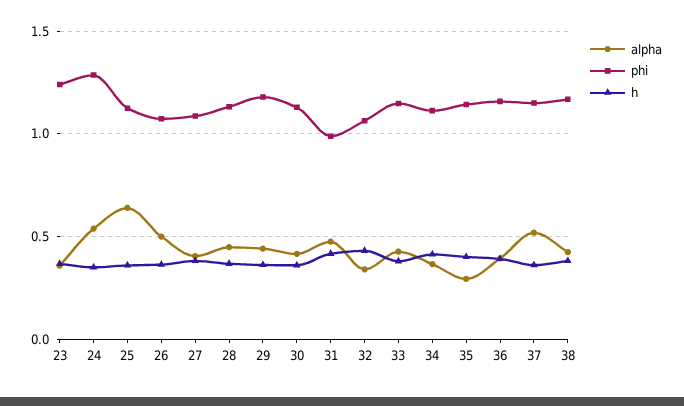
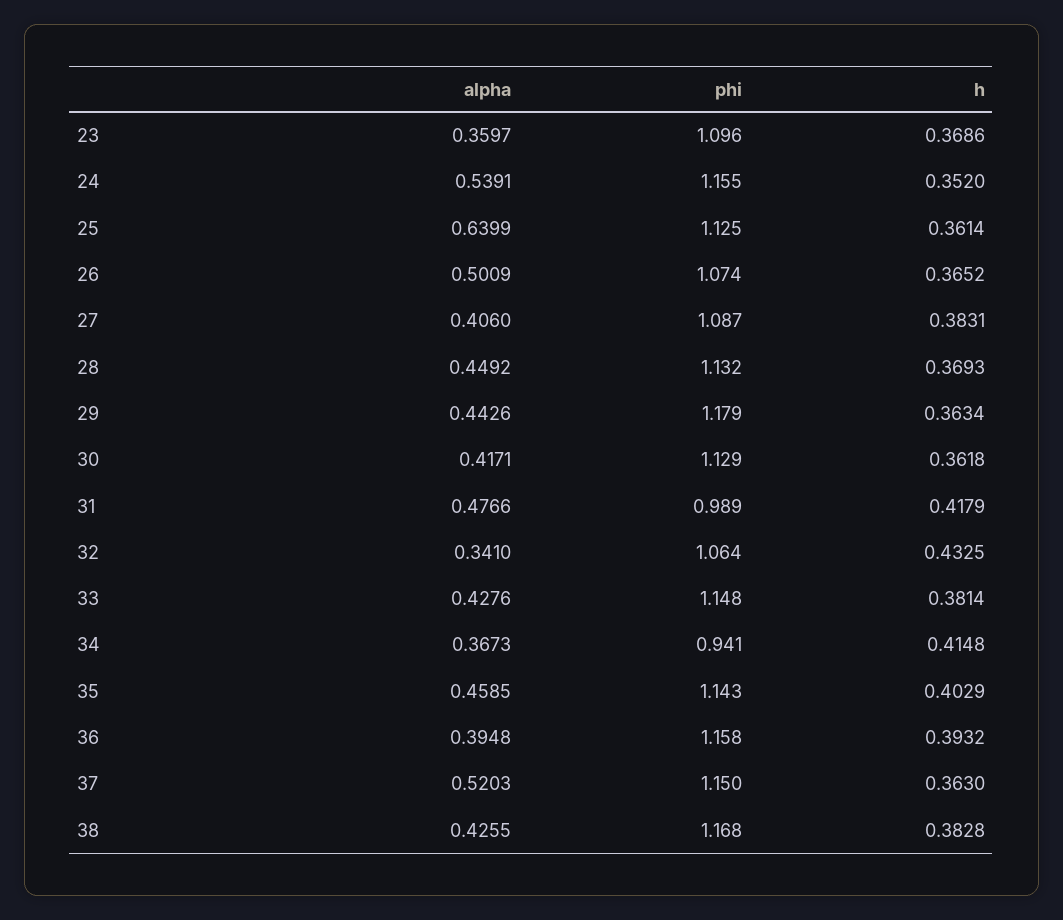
  {
    "alpha": {
      "23": 0.3597,
      "24": 0.5391,
      "25": 0.6399,
      "26": 0.5009,
      "27": 0.406,
      "28": 0.4492,
      "29": 0.4426,
      "30": 0.4171,
      "31": 0.4766,
      "32": 0.341,
      "33": 0.4276,
      "34": 0.3673,
-     "35": 0.3,
+     "35": 0.4585,
      "36": 0.3948,
      "37": 0.5203,
      "38": 0.4255
    },
    "phi": {
-     "23": 1.25,
+     "23": 1.096,
-     "24": 1.3,
+     "24": 1.155,
      "25": 1.125,
      "26": 1.074,
      "27": 1.087,
      "28": 1.132,
      "29": 1.179,
      "30": 1.129,
      "31": 0.989,
      "32": 1.064,
      "33": 1.148,
-     "34": 1.1,
+     "34": 0.941,
      "35": 1.143,
      "36": 1.158,
      "37": 1.15,
      "38": 1.168
    },
    "h": {
      "23": 0.3686,
      "24": 0.352,
      "25": 0.3614,
      "26": 0.3652,
      "27": 0.3831,
      "28": 0.3693,
      "29": 0.3634,
      "30": 0.3618,
      "31": 0.4179,
      "32": 0.4325,
      "33": 0.3814,
      "34": 0.4148,
      "35": 0.4029,
      "36": 0.3932,
      "37": 0.363,
      "38": 0.3828
    }
  }

